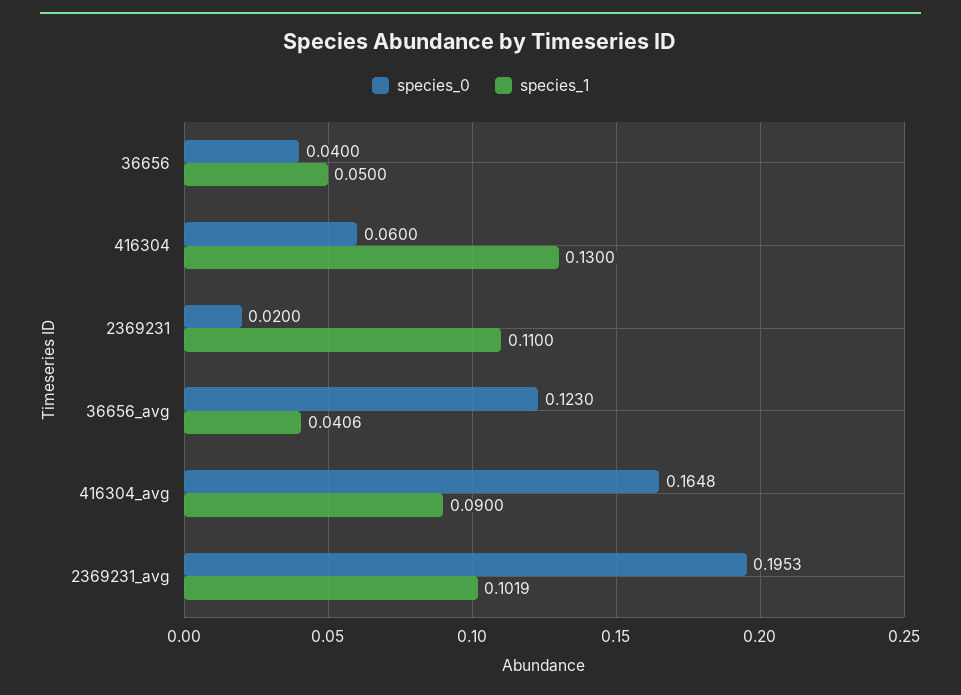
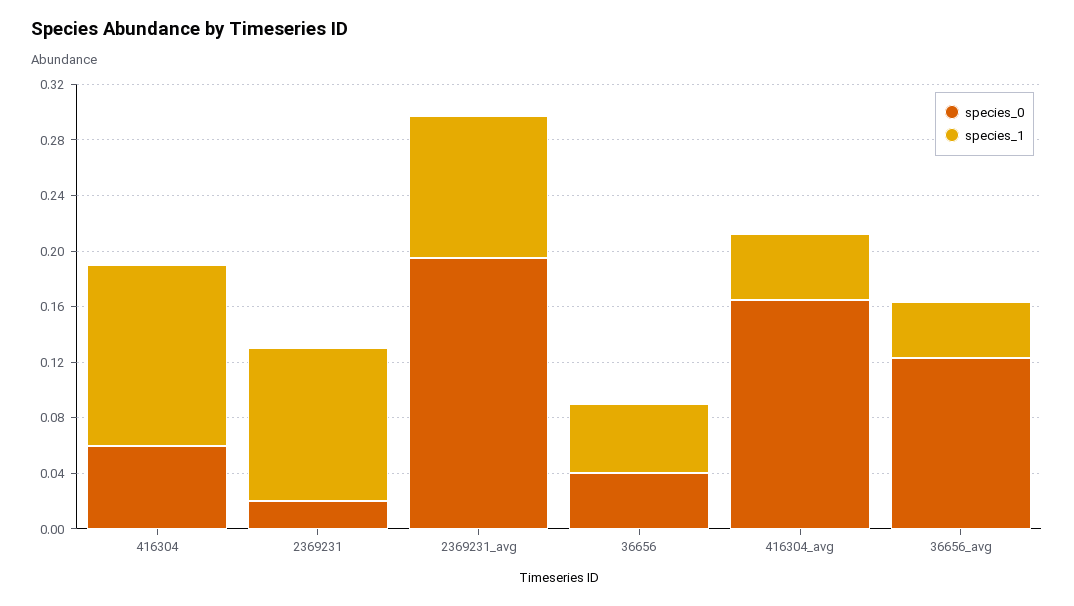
  {
    "species_0": {
      "36656": 0.04,
      "416304": 0.06,
      "2369231": 0.02,
      "36656_avg": 0.123,
      "416304_avg": 0.1648,
      "2369231_avg": 0.1953
    },
    "species_1": {
      "36656": 0.05,
      "416304": 0.13,
      "2369231": 0.11,
      "36656_avg": 0.0406,
-     "416304_avg": 0.09,
+     "416304_avg": 0.05,
      "2369231_avg": 0.1019
    }
  }

